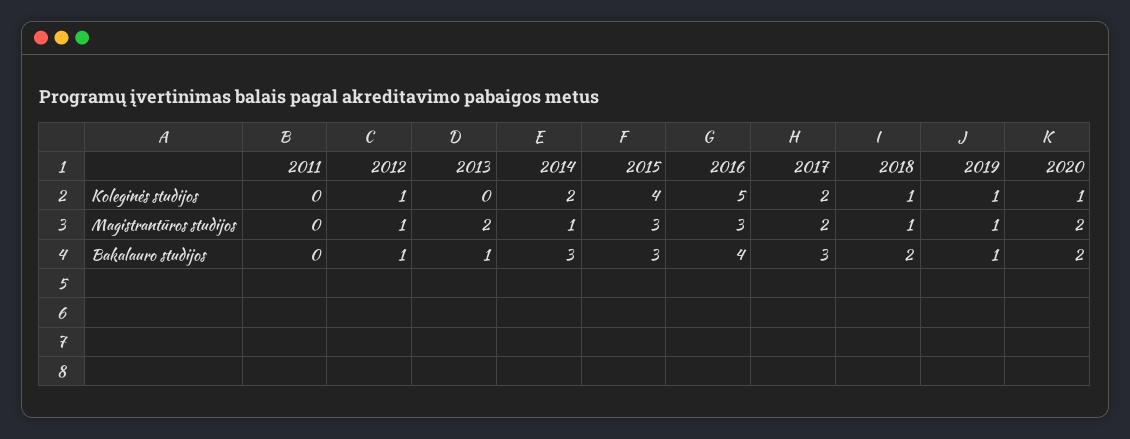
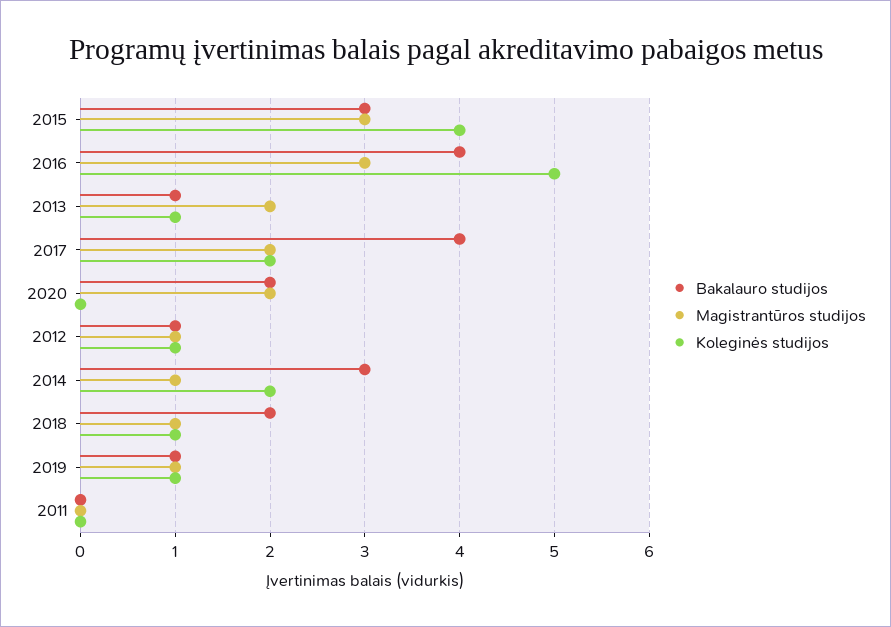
  {
    "Koleginės studijos": {
      "2011": 0,
      "2012": 1,
-     "2013": 0,
+     "2013": 1,
      "2014": 2,
      "2015": 4,
      "2016": 5,
      "2017": 2,
      "2018": 1,
      "2019": 1,
-     "2020": 1
+     "2020": 0
    },
    "Magistrantūros studijos": {
      "2011": 0,
      "2012": 1,
      "2013": 2,
      "2014": 1,
      "2015": 3,
      "2016": 3,
      "2017": 2,
      "2018": 1,
      "2019": 1,
      "2020": 2
    },
    "Bakalauro studijos": {
      "2011": 0,
      "2012": 1,
      "2013": 1,
      "2014": 3,
      "2015": 3,
      "2016": 4,
-     "2017": 3,
+     "2017": 4,
      "2018": 2,
      "2019": 1,
      "2020": 2
    }
  }

